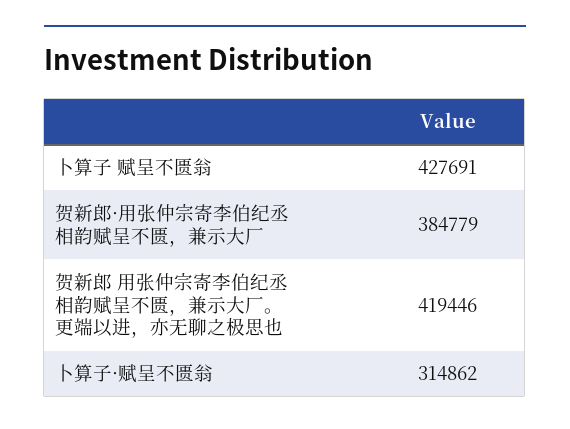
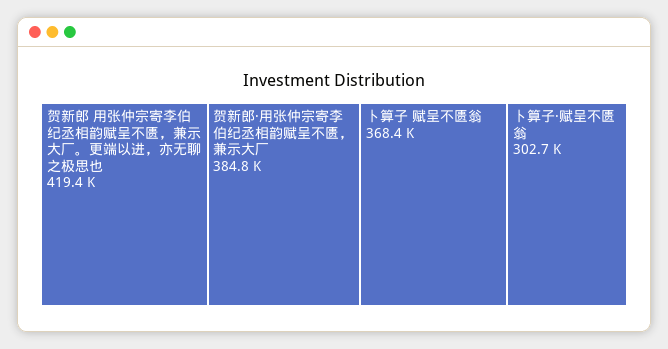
  {
-   "卜算子 赋呈不匮翁": 427691,
+   "卜算子 赋呈不匮翁": 368400,
    "贺新郎·用张仲宗寄李伯纪丞相韵赋呈不匮，兼示大厂": 384779,
    "贺新郎 用张仲宗寄李伯纪丞相韵赋呈不匮，兼示大厂。更端以进，亦无聊之极思也": 419446,
-   "卜算子·赋呈不匮翁": 314862
+   "卜算子·赋呈不匮翁": 302700
  }

